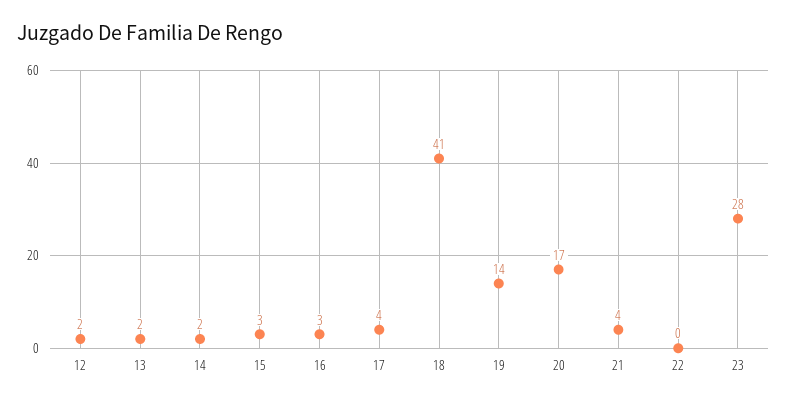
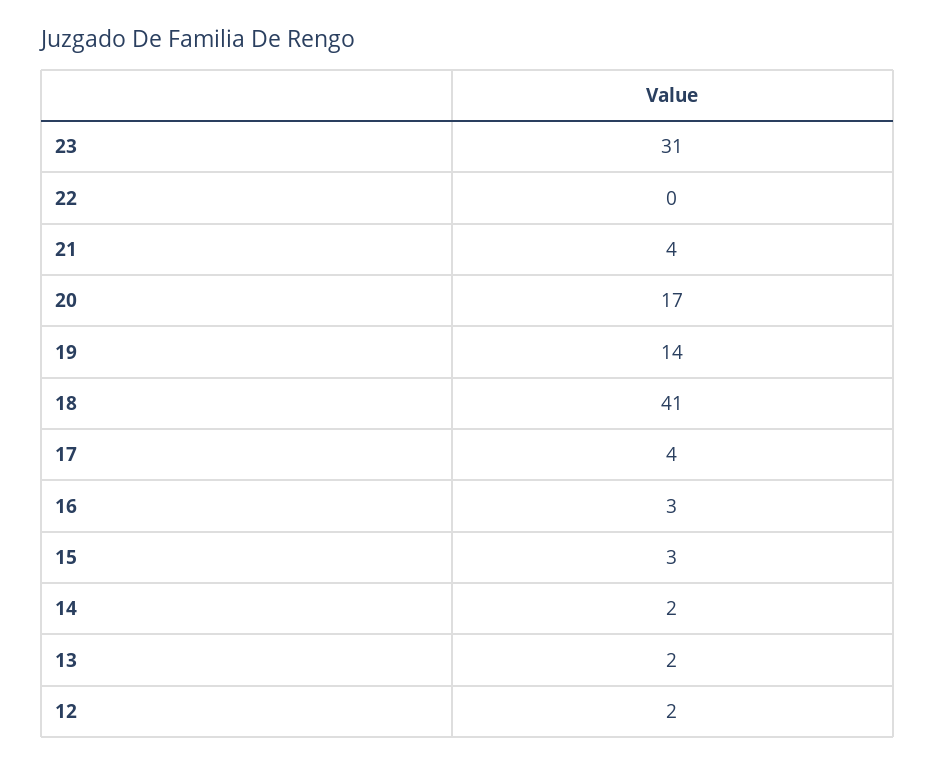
  {
    "12": 2,
    "13": 2,
    "14": 2,
    "15": 3,
    "16": 3,
    "17": 4,
    "18": 41,
    "19": 14,
    "20": 17,
    "21": 4,
    "22": 0,
-   "23": 28
+   "23": 31
  }

